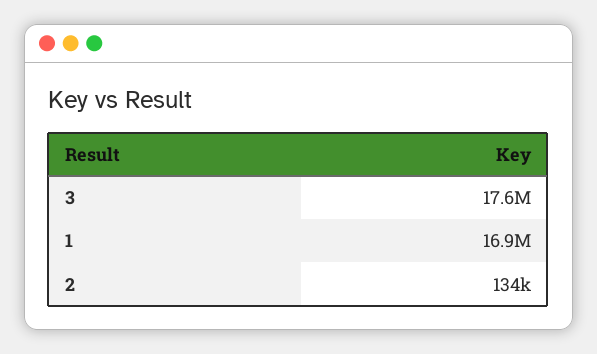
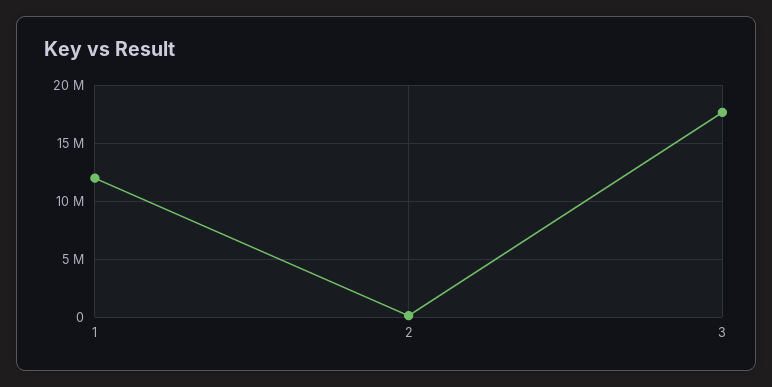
  {
    "3": 17600000,
-   "1": 16900000,
+   "1": 12000000,
    "2": 134000
  }

